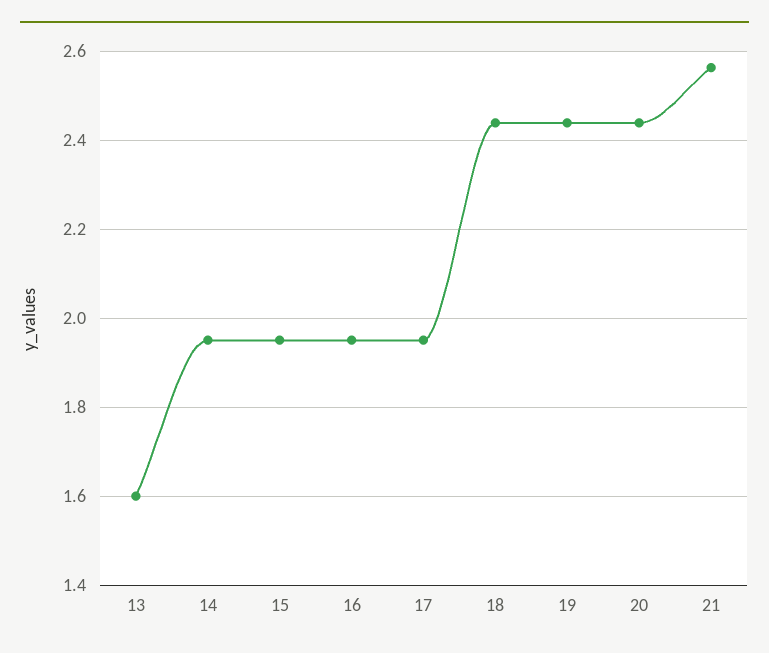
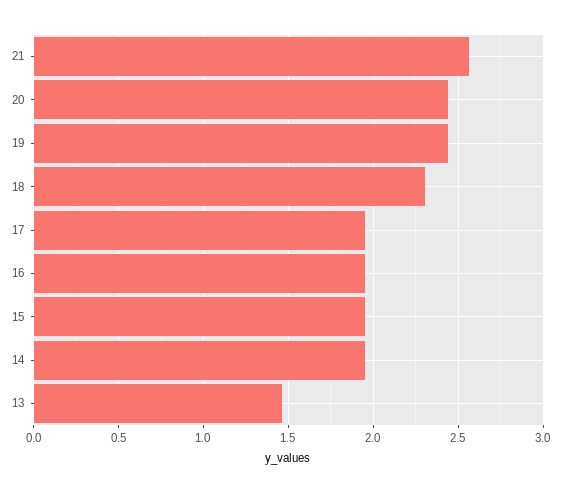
  {
-   "13": 1.6,
+   "13": 1.45,
    "14": 1.96,
    "15": 1.96,
    "16": 1.96,
    "17": 1.96,
-   "18": 2.44,
+   "18": 2.3,
    "19": 2.44,
    "20": 2.44,
    "21": 2.56
  }

